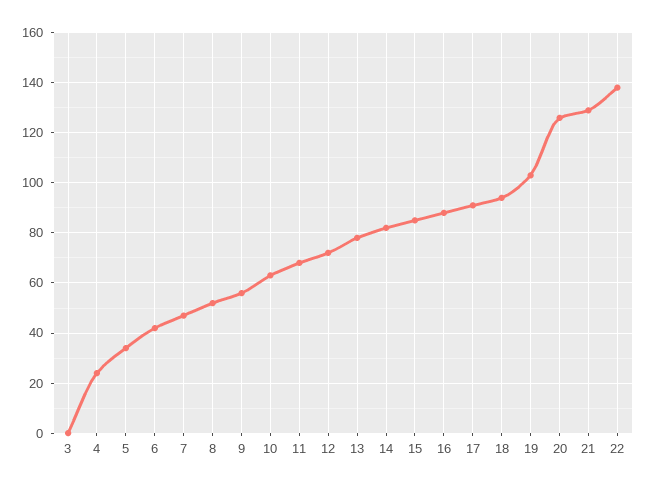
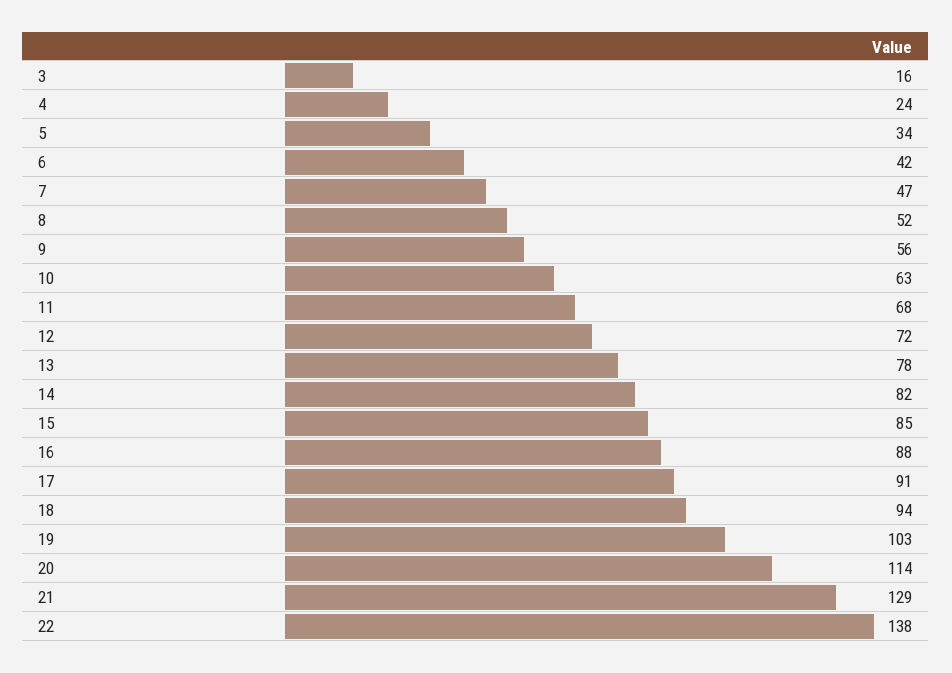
  {
-   "3": 0,
+   "3": 16,
    "4": 24,
    "5": 34,
    "6": 42,
    "7": 47,
    "8": 52,
    "9": 56,
    "10": 63,
    "11": 68,
    "12": 72,
    "13": 78,
    "14": 82,
    "15": 85,
    "16": 88,
    "17": 91,
    "18": 94,
    "19": 103,
-   "20": 125,
+   "20": 114,
    "21": 129,
    "22": 138
  }

